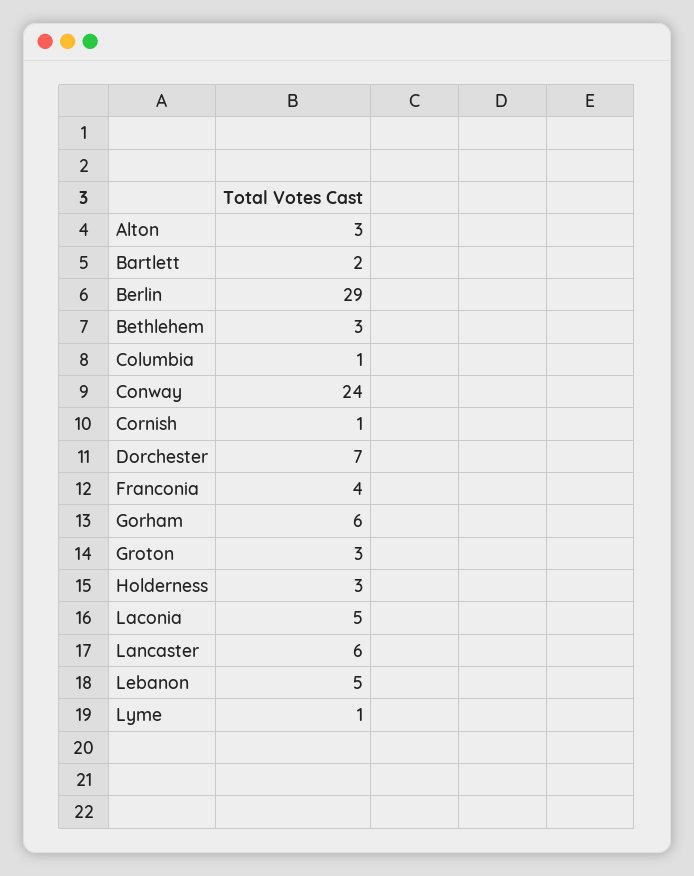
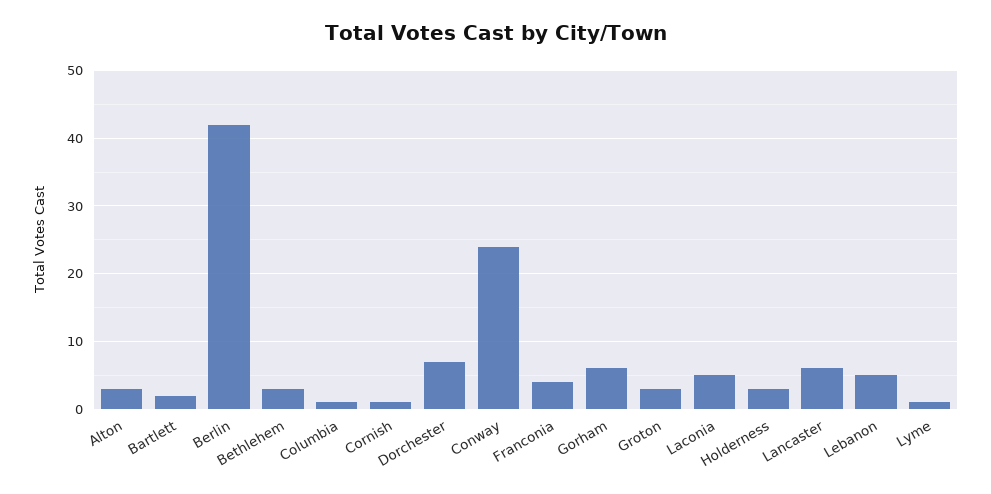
  {
    "Alton": 3,
    "Bartlett": 2,
-   "Berlin": 29,
+   "Berlin": 42,
    "Bethlehem": 3,
    "Columbia": 1,
    "Conway": 24,
    "Cornish": 1,
    "Dorchester": 7,
    "Franconia": 4,
    "Gorham": 6,
    "Groton": 3,
    "Holderness": 3,
    "Laconia": 5,
    "Lancaster": 6,
    "Lebanon": 5,
    "Lyme": 1
  }

